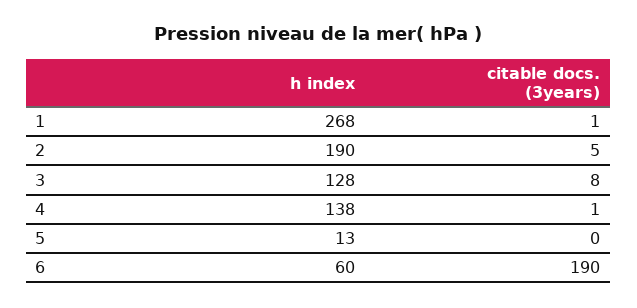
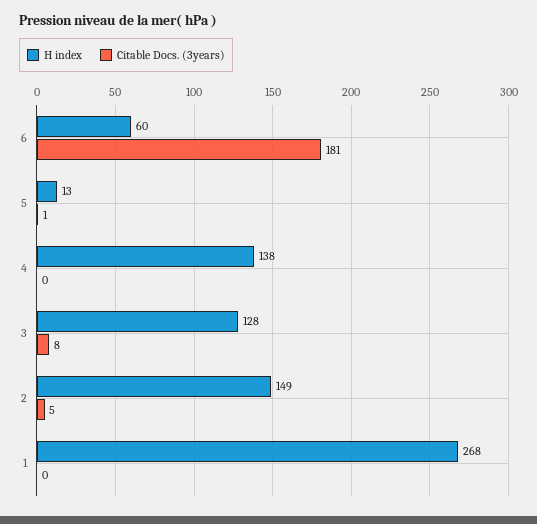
  {
    "h index": {
      "1": 268,
-     "2": 190,
+     "2": 149,
      "3": 128,
      "4": 138,
      "5": 13,
      "6": 60
    },
    "citable docs. (3years)": {
-     "1": 1,
+     "1": 0,
      "2": 5,
      "3": 8,
-     "4": 1,
+     "4": 0,
-     "5": 0,
+     "5": 1,
-     "6": 190
+     "6": 181
    }
  }

